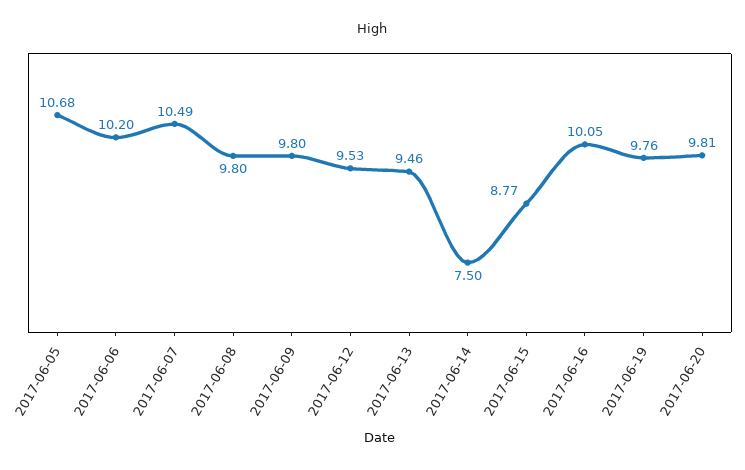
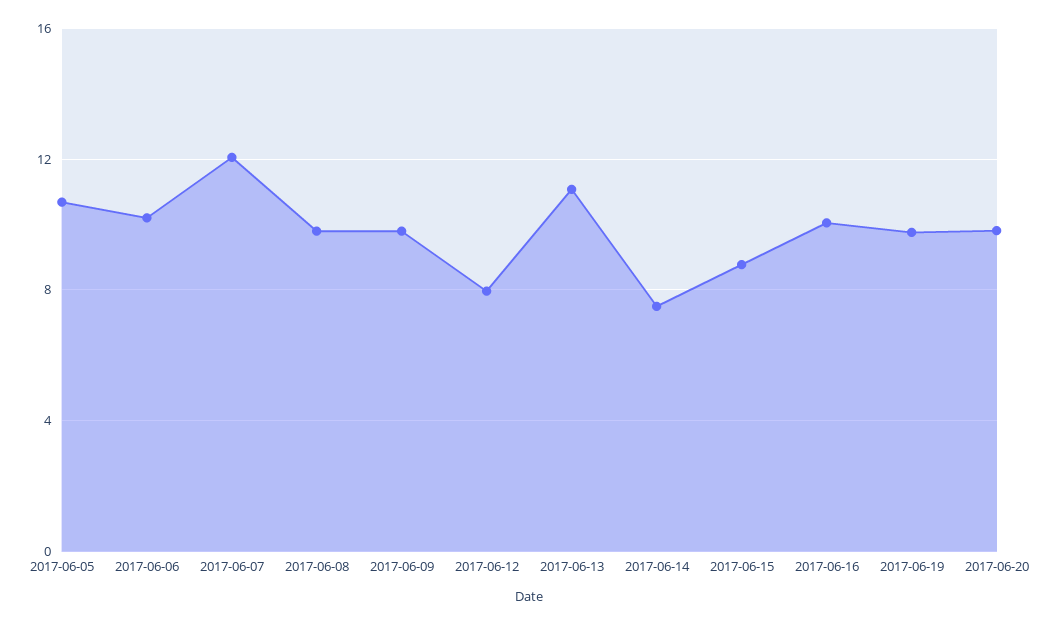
  {
    "2017-06-05": 10.68,
    "2017-06-06": 10.2,
-   "2017-06-07": 10.49,
+   "2017-06-07": 12,
    "2017-06-08": 9.8,
    "2017-06-09": 9.8,
-   "2017-06-12": 9.53,
+   "2017-06-12": 8,
-   "2017-06-13": 9.46,
+   "2017-06-13": 11,
    "2017-06-14": 7.5,
    "2017-06-15": 8.77,
    "2017-06-16": 10.05,
    "2017-06-19": 9.76,
    "2017-06-20": 9.81
  }

